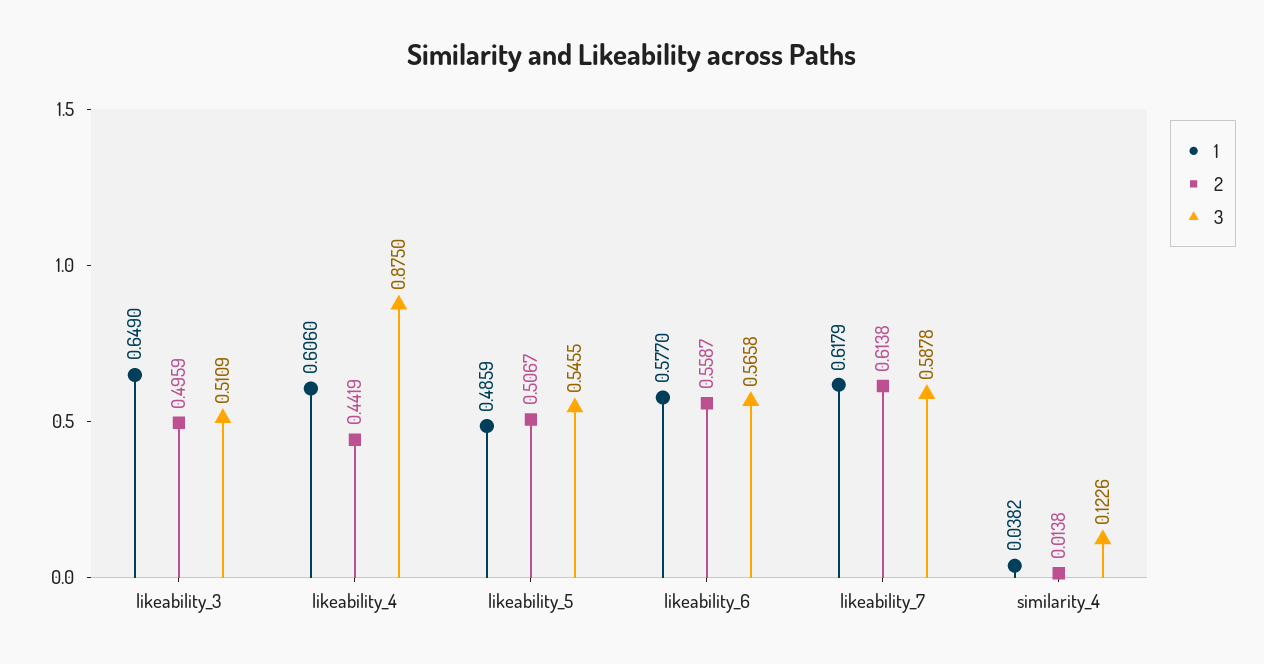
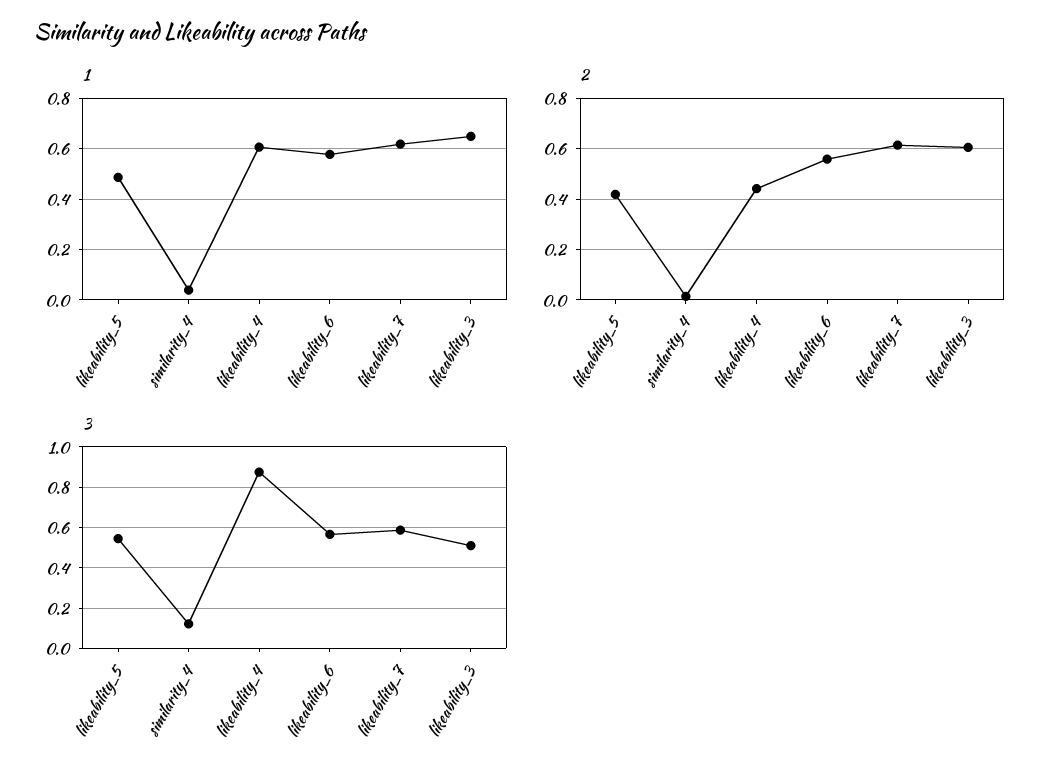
  {
    "1": {
      "likeability_3": 0.649,
      "likeability_4": 0.606,
      "likeability_5": 0.4859,
      "likeability_6": 0.577,
      "likeability_7": 0.6179,
      "similarity_4": 0.0382
    },
    "2": {
-     "likeability_3": 0.4959,
+     "likeability_3": 0.6,
      "likeability_4": 0.4419,
-     "likeability_5": 0.5067,
+     "likeability_5": 0.425,
      "likeability_6": 0.5587,
      "likeability_7": 0.6138,
      "similarity_4": 0.0138
    },
    "3": {
      "likeability_3": 0.5109,
      "likeability_4": 0.875,
      "likeability_5": 0.5455,
      "likeability_6": 0.5658,
      "likeability_7": 0.5878,
      "similarity_4": 0.1226
    }
  }

